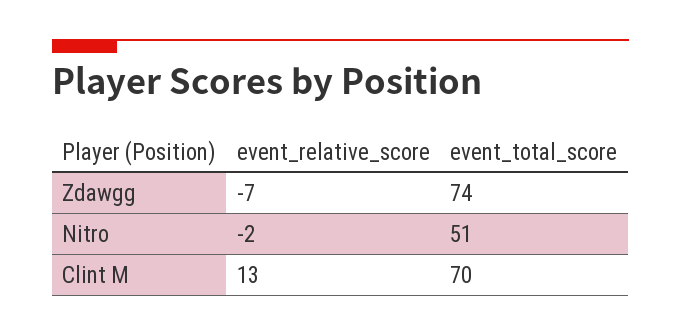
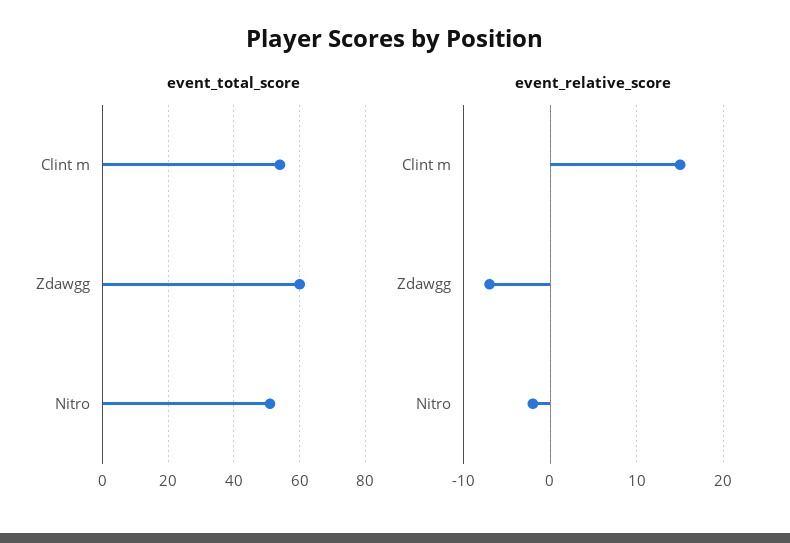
  {
    "event_relative_score": {
      "Zdawgg": -7,
      "Nitro": -2,
-     "Clint M": 13
+     "Clint M": 15
    },
    "event_total_score": {
-     "Zdawgg": 74,
+     "Zdawgg": 60,
      "Nitro": 51,
-     "Clint M": 70
+     "Clint M": 55
    }
  }

